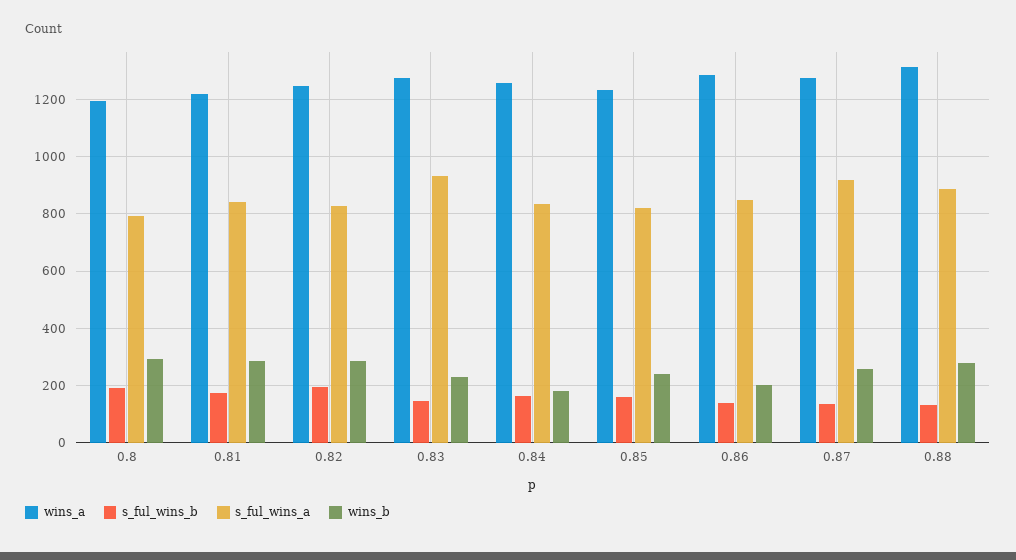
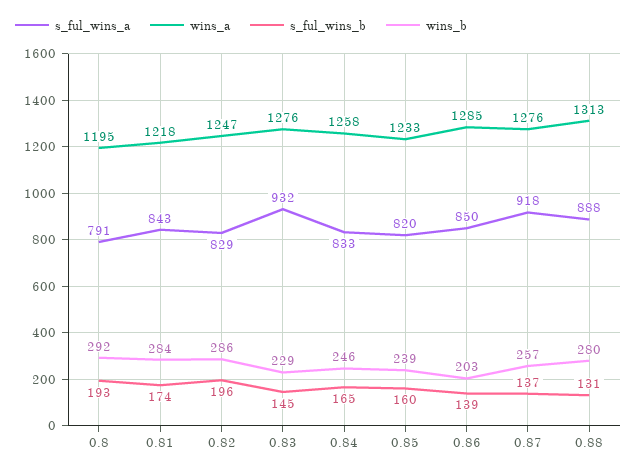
  {
    "wins_a": {
      "0.8": 1195,
      "0.81": 1218,
      "0.82": 1247,
      "0.83": 1276,
      "0.84": 1258,
      "0.85": 1233,
      "0.86": 1285,
      "0.87": 1276,
      "0.88": 1313
    },
    "s_ful_wins_b": {
      "0.8": 193,
      "0.81": 174,
      "0.82": 196,
      "0.83": 145,
      "0.84": 165,
      "0.85": 160,
      "0.86": 139,
      "0.87": 137,
      "0.88": 131
    },
    "s_ful_wins_a": {
      "0.8": 791,
      "0.81": 843,
      "0.82": 829,
      "0.83": 932,
      "0.84": 833,
      "0.85": 820,
      "0.86": 850,
      "0.87": 918,
      "0.88": 888
    },
    "wins_b": {
      "0.8": 292,
      "0.81": 284,
      "0.82": 286,
      "0.83": 229,
-     "0.84": 175,
+     "0.84": 246,
      "0.85": 239,
      "0.86": 203,
      "0.87": 257,
      "0.88": 280
    }
  }

